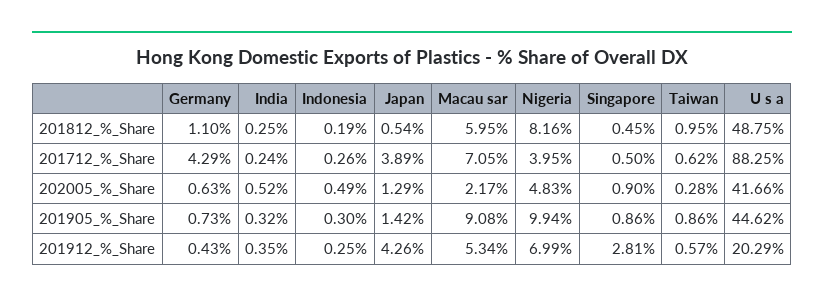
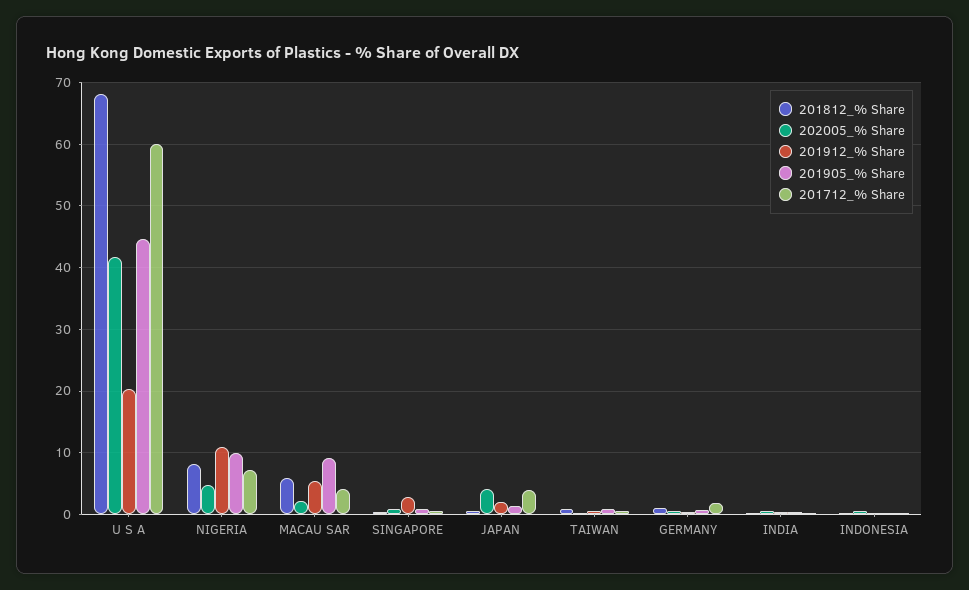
  {
    "201812_%_Share": {
      "Germany": 1.1,
      "India": 0.25,
      "Indonesia": 0.19,
      "Japan": 0.54,
      "Macau sar": 5.95,
      "Nigeria": 8.16,
      "Singapore": 0.45,
      "Taiwan": 0.95,
-     "U s a": 48.75
+     "U s a": 68
    },
    "201712_%_Share": {
-     "Germany": 4.29,
+     "Germany": 2,
      "India": 0.24,
      "Indonesia": 0.26,
      "Japan": 3.89,
-     "Macau sar": 7.05,
+     "Macau sar": 4,
-     "Nigeria": 3.95,
+     "Nigeria": 7,
      "Singapore": 0.5,
      "Taiwan": 0.62,
-     "U s a": 88.25
+     "U s a": 60
    },
    "202005_%_Share": {
      "Germany": 0.63,
      "India": 0.52,
      "Indonesia": 0.49,
-     "Japan": 1.29,
+     "Japan": 4,
      "Macau sar": 2.17,
      "Nigeria": 4.83,
      "Singapore": 0.9,
      "Taiwan": 0.28,
      "U s a": 41.66
    },
    "201905_%_Share": {
      "Germany": 0.73,
      "India": 0.32,
      "Indonesia": 0.3,
      "Japan": 1.42,
      "Macau sar": 9.08,
      "Nigeria": 9.94,
      "Singapore": 0.86,
      "Taiwan": 0.86,
      "U s a": 44.62
    },
    "201912_%_Share": {
      "Germany": 0.43,
      "India": 0.35,
      "Indonesia": 0.25,
-     "Japan": 4.26,
+     "Japan": 2,
      "Macau sar": 5.34,
-     "Nigeria": 6.99,
+     "Nigeria": 11,
      "Singapore": 2.81,
      "Taiwan": 0.57,
      "U s a": 20.29
    }
  }

